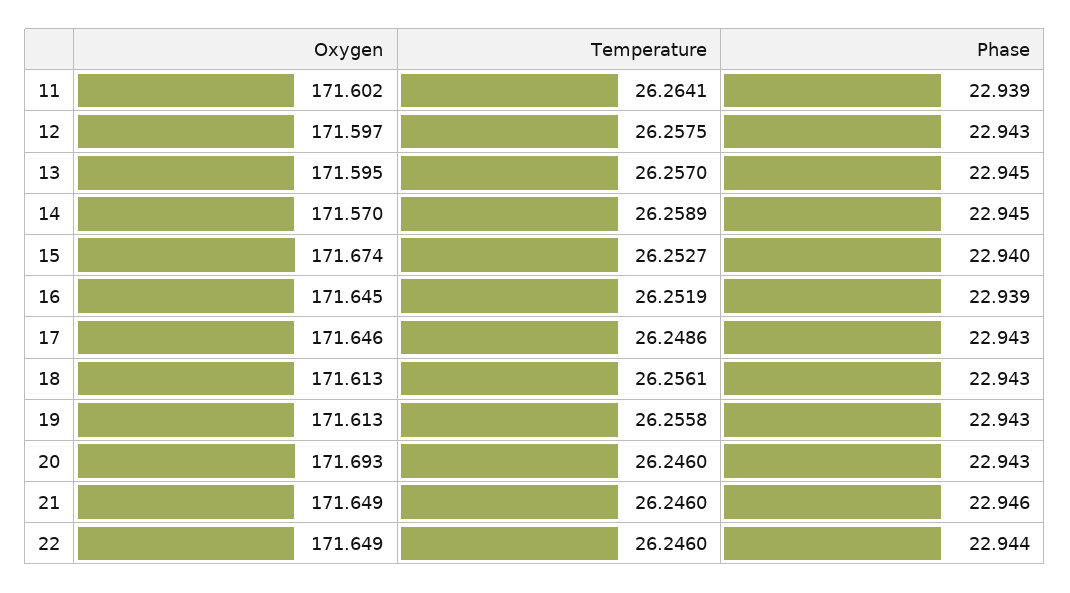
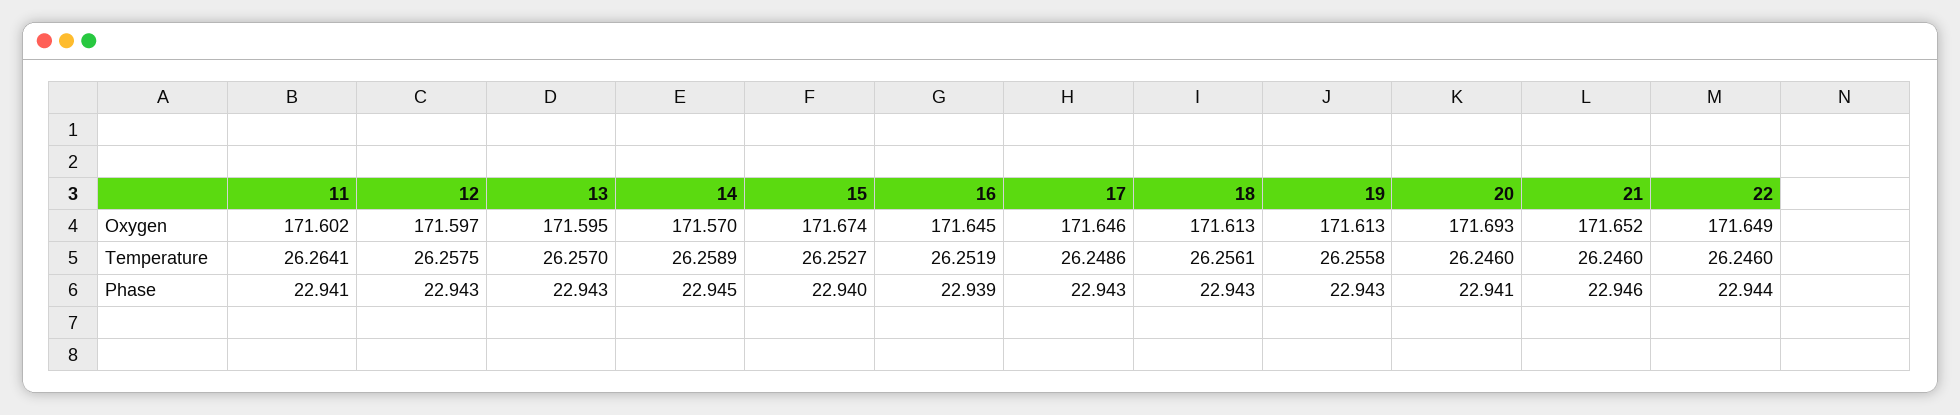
  {
    "Oxygen": {
      "11": 171.602,
      "12": 171.597,
      "13": 171.595,
      "14": 171.57,
      "15": 171.674,
      "16": 171.645,
      "17": 171.646,
      "18": 171.613,
      "19": 171.613,
      "20": 171.693,
-     "21": 171.649,
+     "21": 171.652,
      "22": 171.649
    },
    "Temperature": {
      "11": 26.2641,
      "12": 26.2575,
      "13": 26.257,
      "14": 26.2589,
      "15": 26.2527,
      "16": 26.2519,
      "17": 26.2486,
      "18": 26.2561,
      "19": 26.2558,
      "20": 26.246,
      "21": 26.246,
      "22": 26.246
    },
    "Phase": {
-     "11": 22.939,
+     "11": 22.941,
      "12": 22.943,
-     "13": 22.945,
+     "13": 22.943,
      "14": 22.945,
      "15": 22.94,
      "16": 22.939,
      "17": 22.943,
      "18": 22.943,
      "19": 22.943,
-     "20": 22.943,
+     "20": 22.941,
      "21": 22.946,
      "22": 22.944
    }
  }

